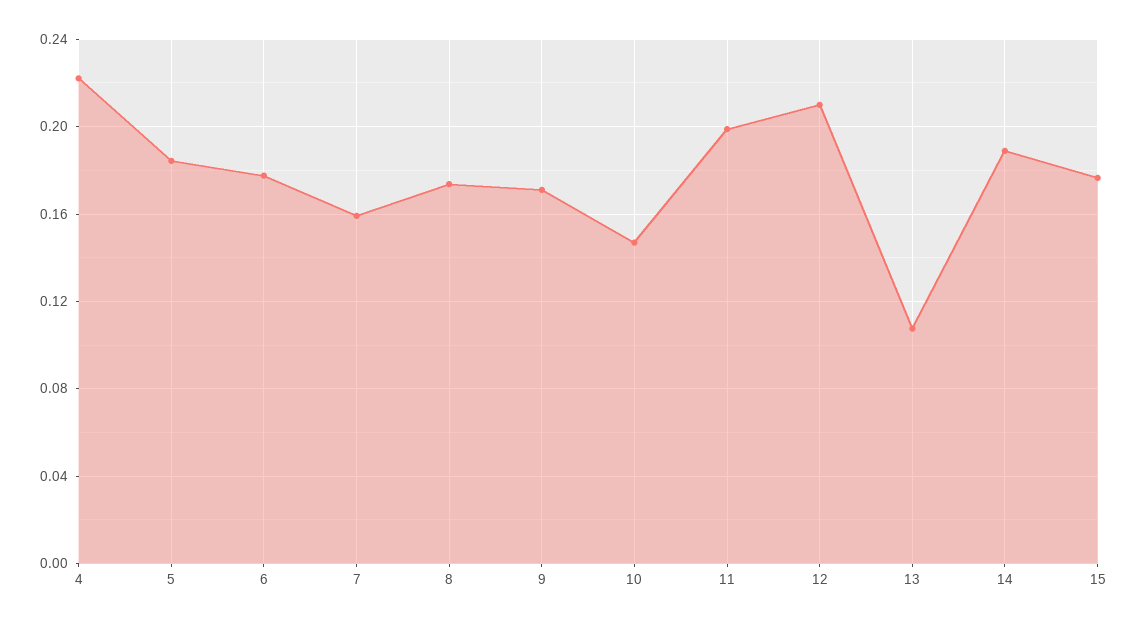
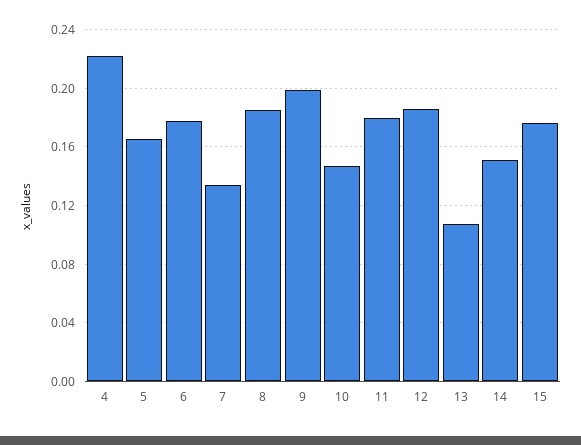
  {
    "4": 0.22,
-   "5": 0.185,
+   "5": 0.165,
    "6": 0.18,
-   "7": 0.16,
+   "7": 0.135,
-   "8": 0.175,
+   "8": 0.185,
-   "9": 0.17,
+   "9": 0.2,
    "10": 0.145,
-   "11": 0.2,
+   "11": 0.18,
-   "12": 0.21,
+   "12": 0.185,
    "13": 0.11,
-   "14": 0.19,
+   "14": 0.15,
    "15": 0.175
  }

